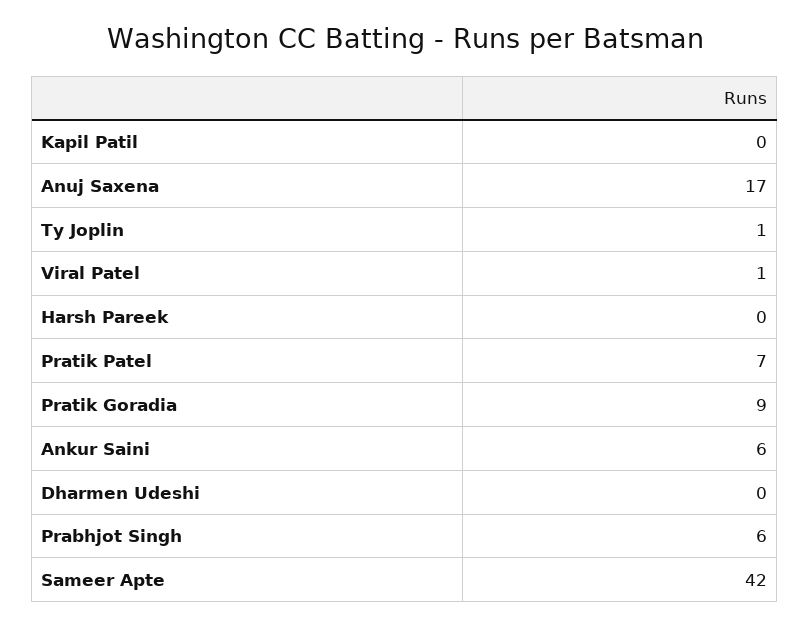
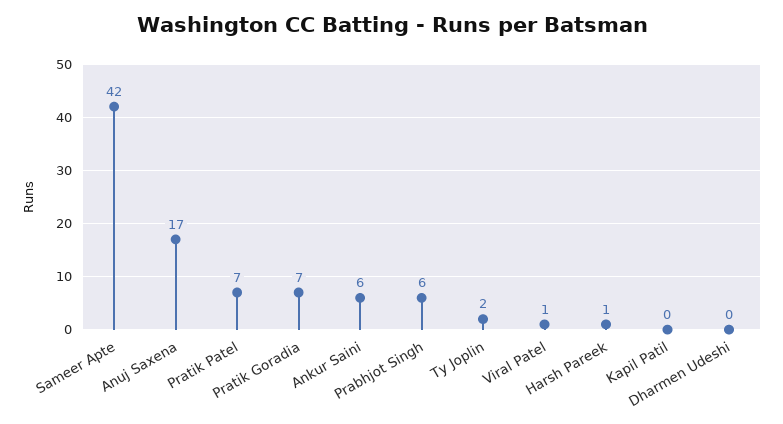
  {
    "Kapil Patil": 0,
    "Anuj Saxena": 17,
-   "Ty Joplin": 1,
+   "Ty Joplin": 2,
    "Viral Patel": 1,
-   "Harsh Pareek": 0,
+   "Harsh Pareek": 1,
    "Pratik Patel": 7,
-   "Pratik Goradia": 9,
+   "Pratik Goradia": 7,
    "Ankur Saini": 6,
    "Dharmen Udeshi": 0,
    "Prabhjot Singh": 6,
    "Sameer Apte": 42
  }

